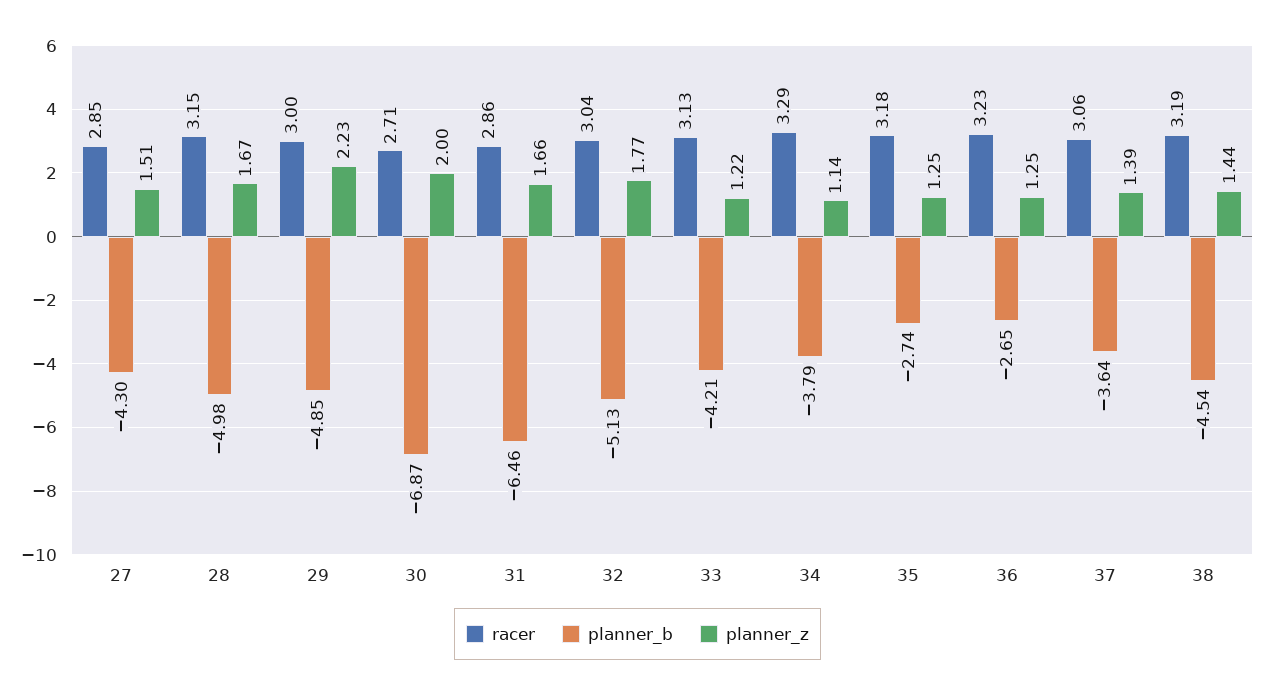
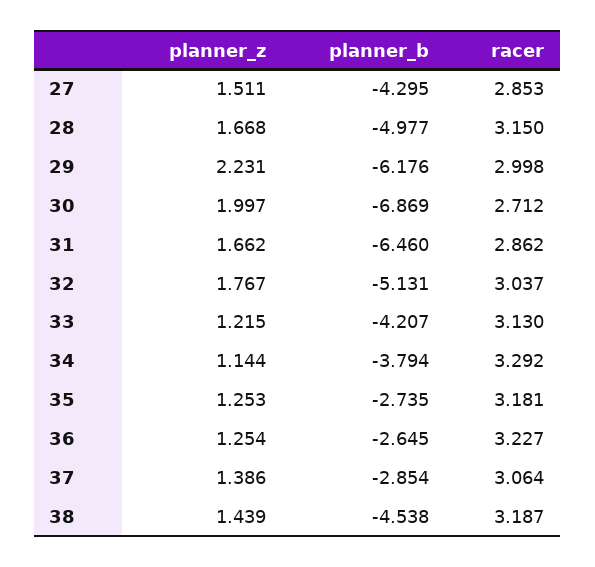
  {
    "racer": {
      "27": 2.853,
      "28": 3.15,
      "29": 2.998,
      "30": 2.712,
      "31": 2.862,
      "32": 3.037,
      "33": 3.13,
      "34": 3.292,
      "35": 3.181,
      "36": 3.227,
      "37": 3.064,
      "38": 3.187
    },
    "planner_b": {
      "27": -4.295,
      "28": -4.977,
-     "29": -4.85,
+     "29": -6.176,
      "30": -6.869,
      "31": -6.46,
      "32": -5.131,
      "33": -4.207,
      "34": -3.794,
      "35": -2.735,
      "36": -2.645,
-     "37": -3.64,
+     "37": -2.854,
      "38": -4.538
    },
    "planner_z": {
      "27": 1.511,
      "28": 1.668,
      "29": 2.231,
      "30": 1.997,
      "31": 1.662,
      "32": 1.767,
      "33": 1.215,
      "34": 1.144,
      "35": 1.253,
      "36": 1.254,
      "37": 1.386,
      "38": 1.439
    }
  }

